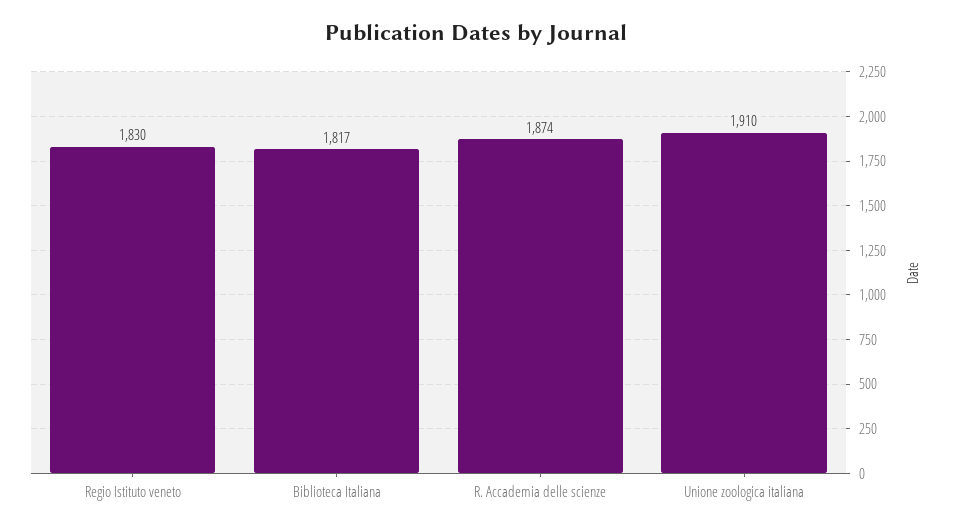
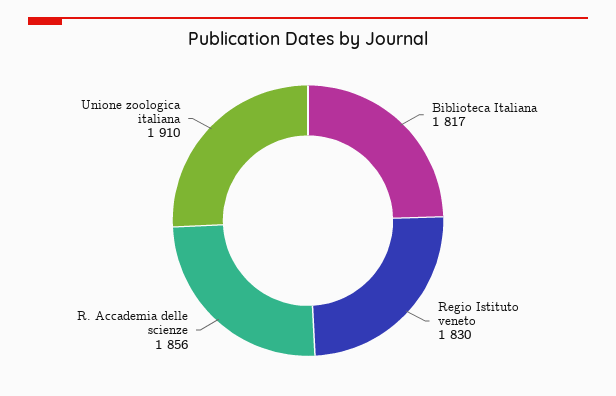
  {
    "Regio Istituto veneto": 1830,
    "Biblioteca Italiana": 1817,
-   "R. Accademia delle scienze": 1874,
+   "R. Accademia delle scienze": 1856,
    "Unione zoologica italiana": 1910
  }

